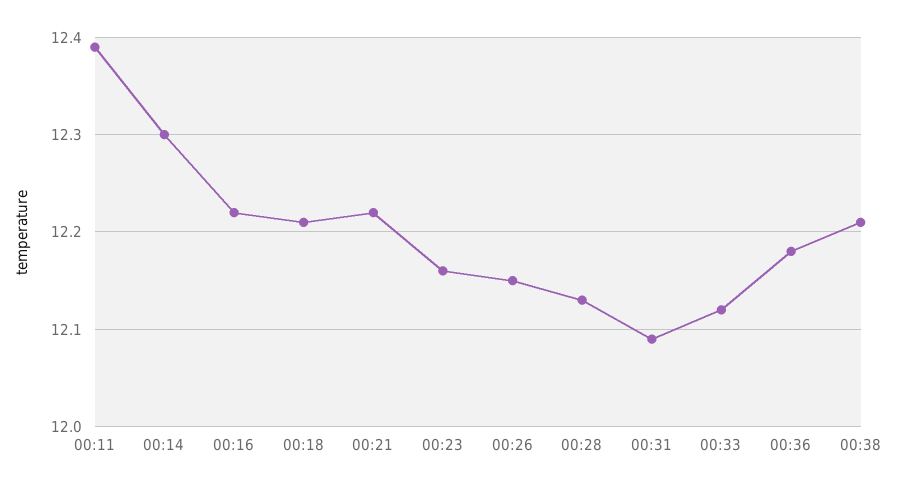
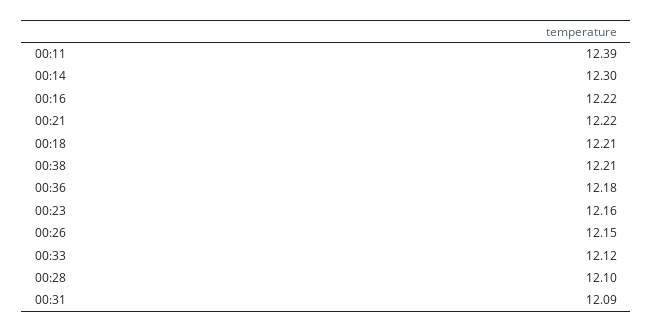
  {
    "00:11": 12.39,
    "00:14": 12.3,
    "00:16": 12.22,
    "00:18": 12.21,
    "00:21": 12.22,
    "00:23": 12.16,
    "00:26": 12.15,
-   "00:28": 12.13,
+   "00:28": 12.1,
    "00:31": 12.09,
    "00:33": 12.12,
    "00:36": 12.18,
    "00:38": 12.21
  }

